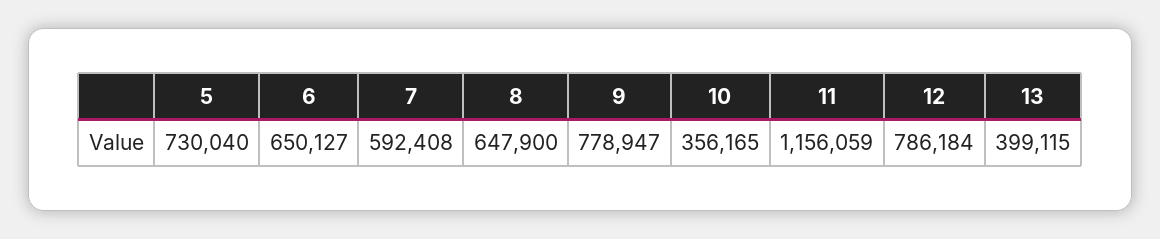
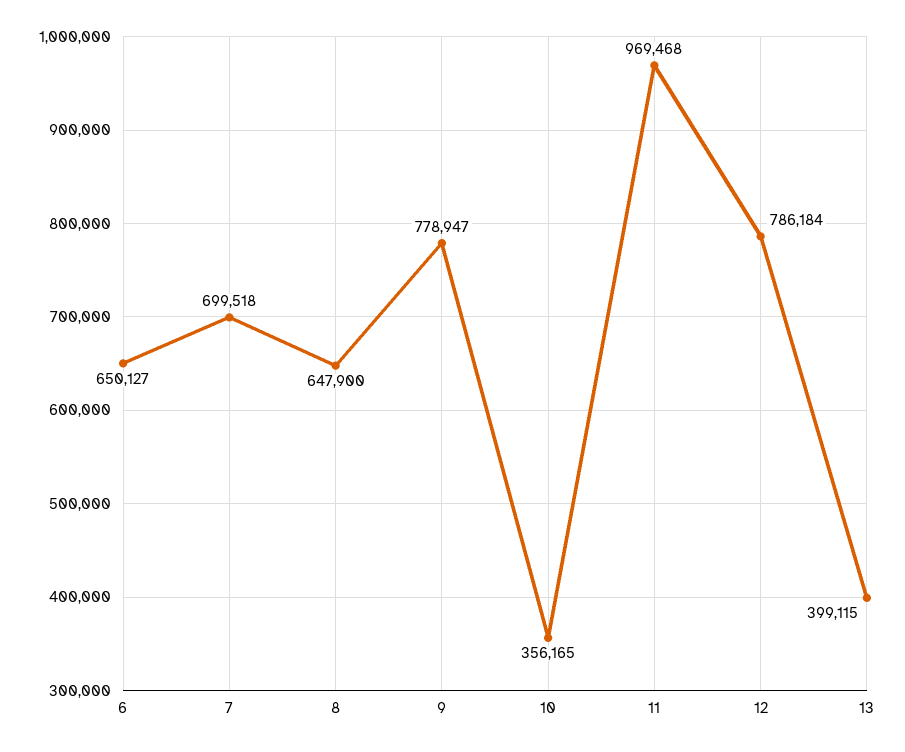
  {
-   "5": 730040,
    "6": 650127,
-   "7": 592408,
+   "7": 699518,
    "8": 647900,
    "9": 778947,
    "10": 356165,
-   "11": 1156059,
+   "11": 969468,
    "12": 786184,
    "13": 399115
  }

